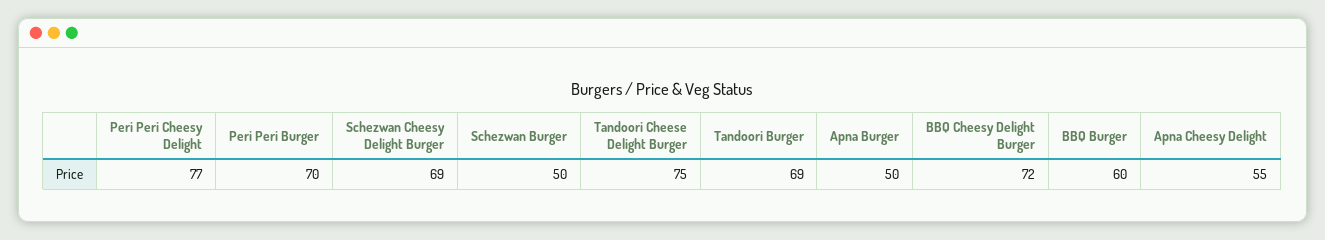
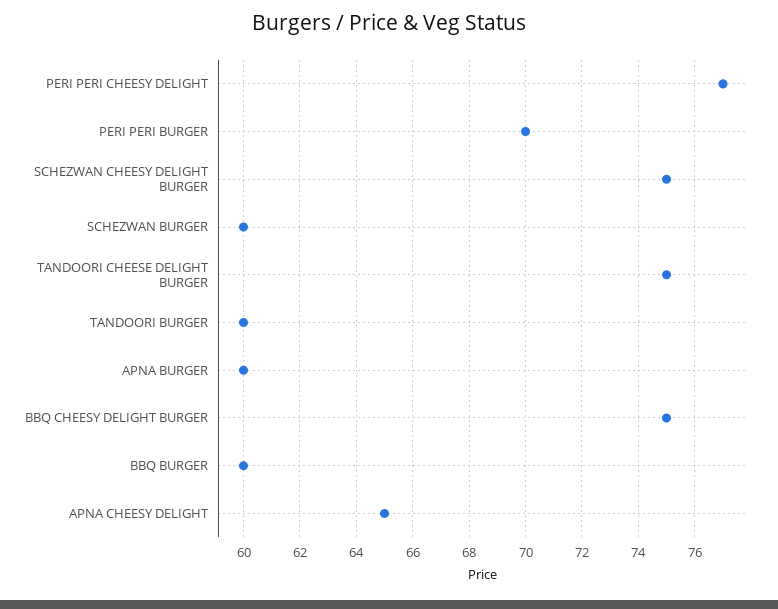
  {
    "Peri Peri Cheesy Delight": 77,
    "Peri Peri Burger": 70,
-   "Schezwan Cheesy Delight Burger": 69,
+   "Schezwan Cheesy Delight Burger": 75,
-   "Schezwan Burger": 50,
+   "Schezwan Burger": 60,
    "Tandoori Cheese Delight Burger": 75,
-   "Tandoori Burger": 69,
+   "Tandoori Burger": 60,
-   "Apna Burger": 50,
+   "Apna Burger": 60,
-   "BBQ Cheesy Delight Burger": 72,
+   "BBQ Cheesy Delight Burger": 75,
    "BBQ Burger": 60,
-   "Apna Cheesy Delight": 55
+   "Apna Cheesy Delight": 65
  }

